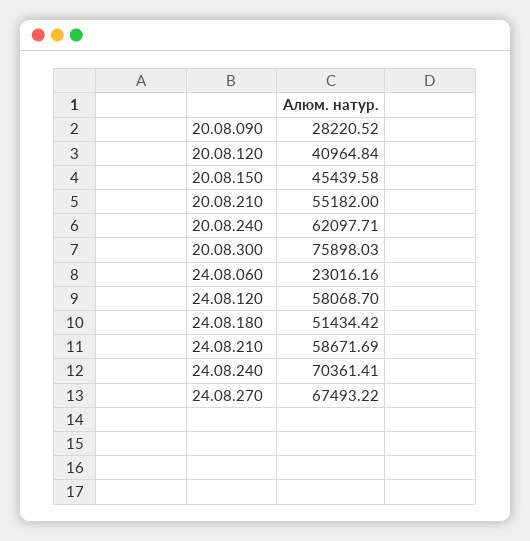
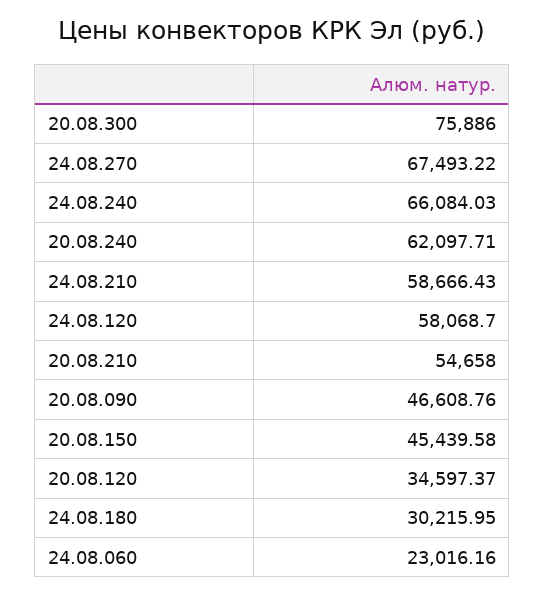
  {
-   "20.08.090": 28220.52,
+   "20.08.090": 46608.76,
-   "20.08.120": 40964.84,
+   "20.08.120": 34597.37,
    "20.08.150": 45439.58,
-   "20.08.210": 55182,
+   "20.08.210": 54658,
    "20.08.240": 62097.71,
-   "20.08.300": 75898.03,
+   "20.08.300": 75886,
    "24.08.060": 23016.16,
    "24.08.120": 58068.7,
-   "24.08.180": 51434.42,
+   "24.08.180": 30215.95,
-   "24.08.210": 58671.69,
+   "24.08.210": 58666.43,
-   "24.08.240": 70361.41,
+   "24.08.240": 66084.03,
    "24.08.270": 67493.22
  }

